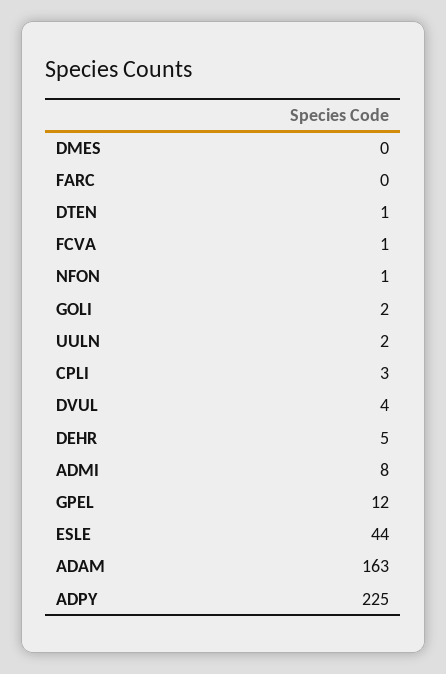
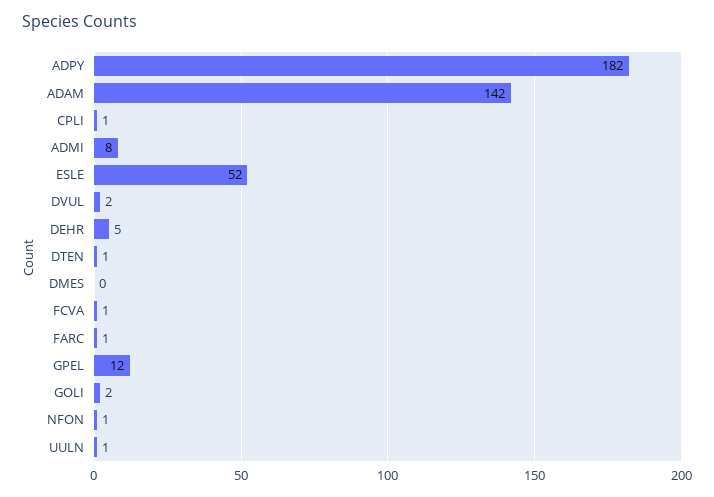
  {
    "DMES": 0,
-   "FARC": 0,
+   "FARC": 1,
    "DTEN": 1,
    "FCVA": 1,
    "NFON": 1,
    "GOLI": 2,
-   "UULN": 2,
+   "UULN": 1,
-   "CPLI": 3,
+   "CPLI": 1,
-   "DVUL": 4,
+   "DVUL": 2,
    "DEHR": 5,
    "ADMI": 8,
    "GPEL": 12,
-   "ESLE": 44,
+   "ESLE": 52,
-   "ADAM": 163,
+   "ADAM": 142,
-   "ADPY": 225
+   "ADPY": 182
  }

